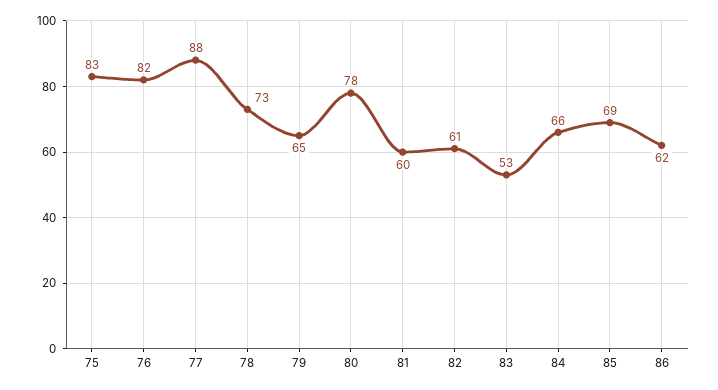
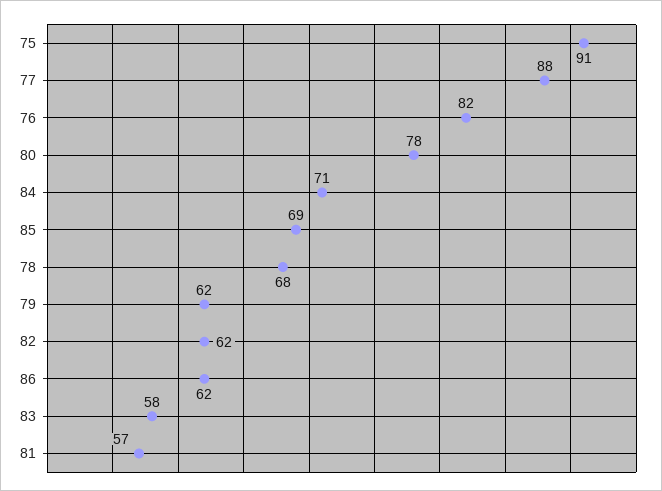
  {
-   "75": 83,
+   "75": 91,
    "76": 82,
    "77": 88,
-   "78": 73,
+   "78": 68,
-   "79": 65,
+   "79": 62,
    "80": 78,
-   "81": 60,
+   "81": 57,
-   "82": 61,
+   "82": 62,
-   "83": 53,
+   "83": 58,
-   "84": 66,
+   "84": 71,
    "85": 69,
    "86": 62
  }

